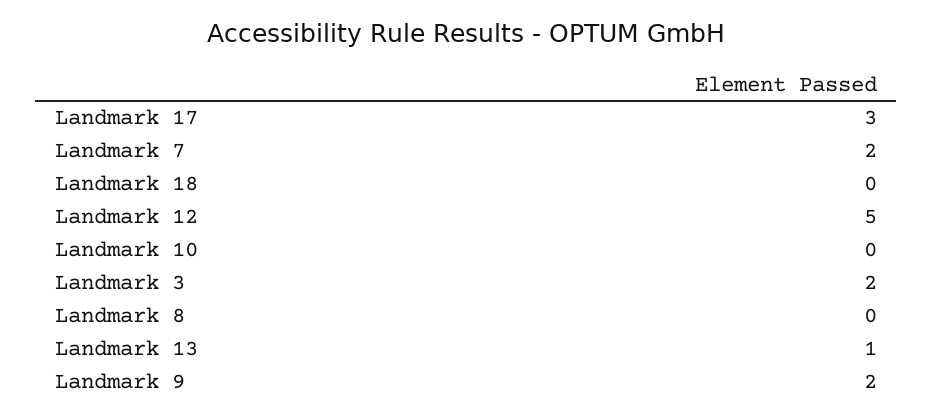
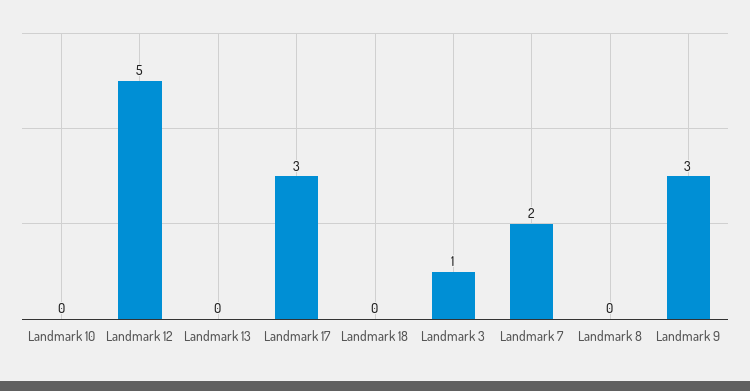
  {
    "Landmark 17": 3,
    "Landmark 7": 2,
    "Landmark 18": 0,
    "Landmark 12": 5,
    "Landmark 10": 0,
-   "Landmark 3": 2,
+   "Landmark 3": 1,
    "Landmark 8": 0,
-   "Landmark 13": 1,
+   "Landmark 13": 0,
-   "Landmark 9": 2
+   "Landmark 9": 3
  }

